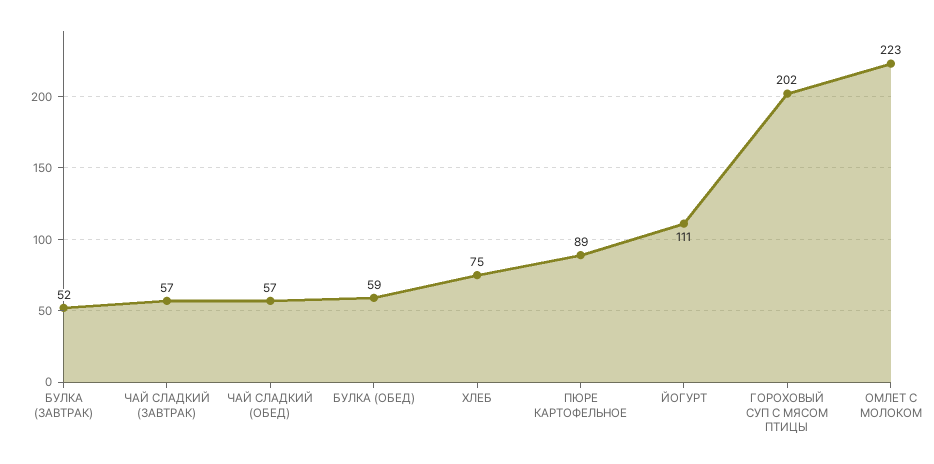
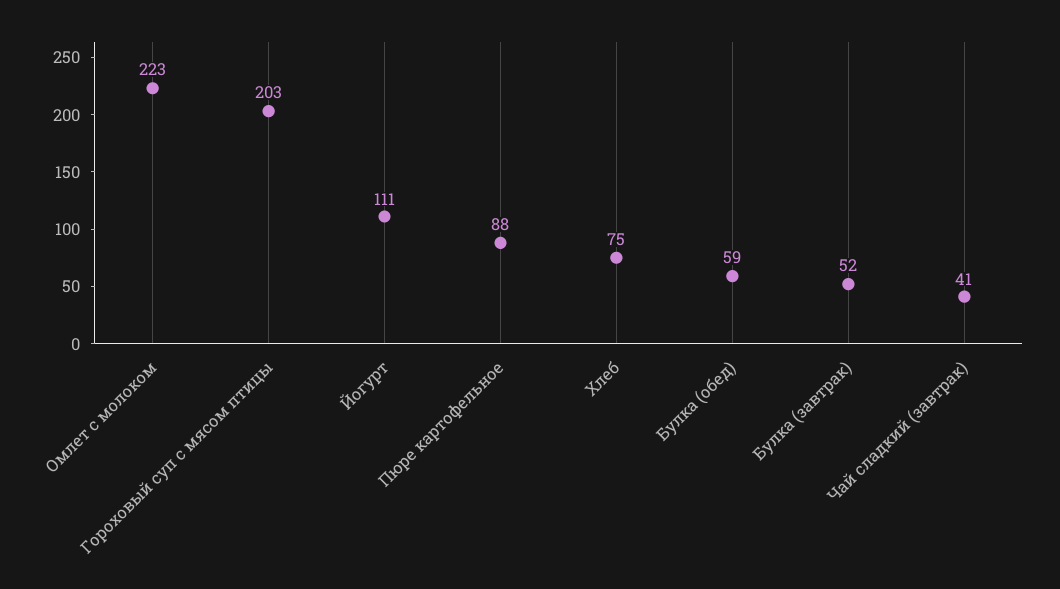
  {
    "БУЛКА (ЗАВТРАК)": 52,
-   "ЧАЙ СЛАДКИЙ (ЗАВТРАК)": 57,
+   "ЧАЙ СЛАДКИЙ (ЗАВТРАК)": 41,
-   "ЧАЙ СЛАДКИЙ (ОБЕД)": 57,
    "БУЛКА (ОБЕД)": 59,
    "ХЛЕБ": 75,
-   "ПЮРЕ КАРТОФЕЛЬНОЕ": 89,
+   "ПЮРЕ КАРТОФЕЛЬНОЕ": 88,
    "ЙОГУРТ": 111,
-   "ГОРОХОВЫЙ СУП С МЯСОМ ПТИЦЫ": 202,
+   "ГОРОХОВЫЙ СУП С МЯСОМ ПТИЦЫ": 203,
    "ОМЛЕТ С МОЛОКОМ": 223
  }

